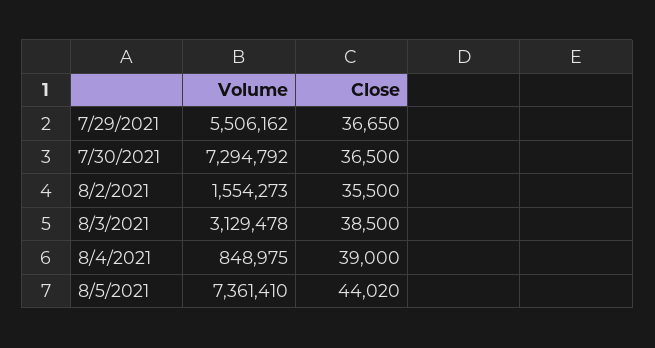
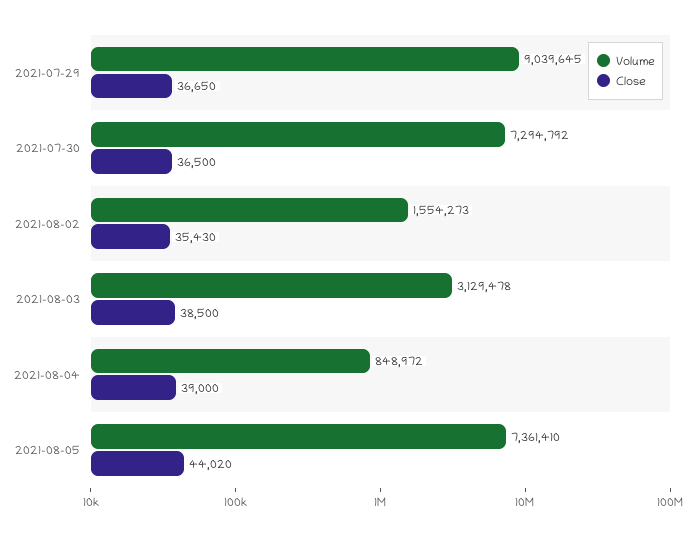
  {
    "Volume": {
-     "7/29/2021": 5506162,
+     "7/29/2021": 9039645,
      "7/30/2021": 7294792,
      "8/2/2021": 1554273,
      "8/3/2021": 3129478,
-     "8/4/2021": 848975,
+     "8/4/2021": 848972,
      "8/5/2021": 7361410
    },
    "Close": {
      "7/29/2021": 36650,
      "7/30/2021": 36500,
-     "8/2/2021": 35500,
+     "8/2/2021": 35430,
      "8/3/2021": 38500,
      "8/4/2021": 39000,
      "8/5/2021": 44020
    }
  }

